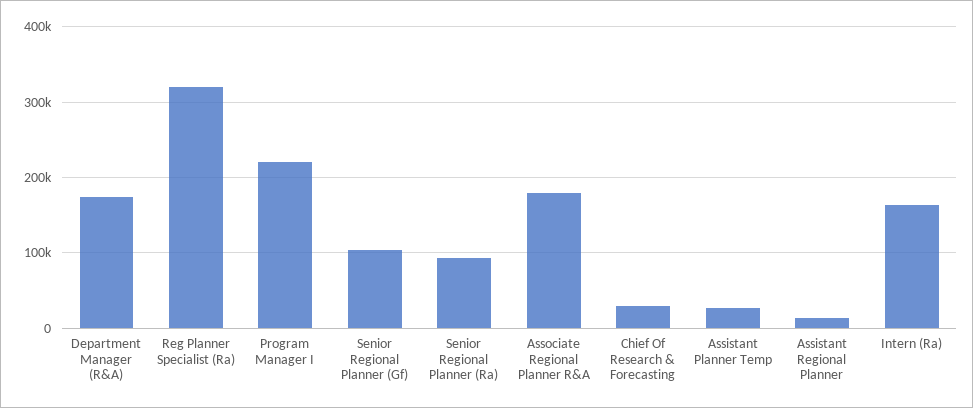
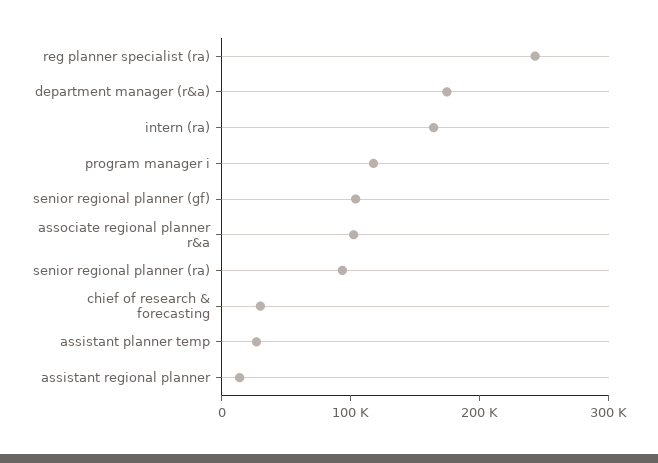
  {
    "Department Manager (R&A)": 170000,
-   "Reg Planner Specialist (Ra)": 320000,
+   "Reg Planner Specialist (Ra)": 240000,
-   "Program Manager I": 220000,
+   "Program Manager I": 120000,
    "Senior Regional Planner (Gf)": 100000,
    "Senior Regional Planner (Ra)": 90000,
-   "Associate Regional Planner R&A": 180000,
+   "Associate Regional Planner R&A": 100000,
    "Chief Of Research & Forecasting": 30000,
    "Assistant Planner Temp": 30000,
    "Assistant Regional Planner": 10000,
    "Intern (Ra)": 160000
  }

